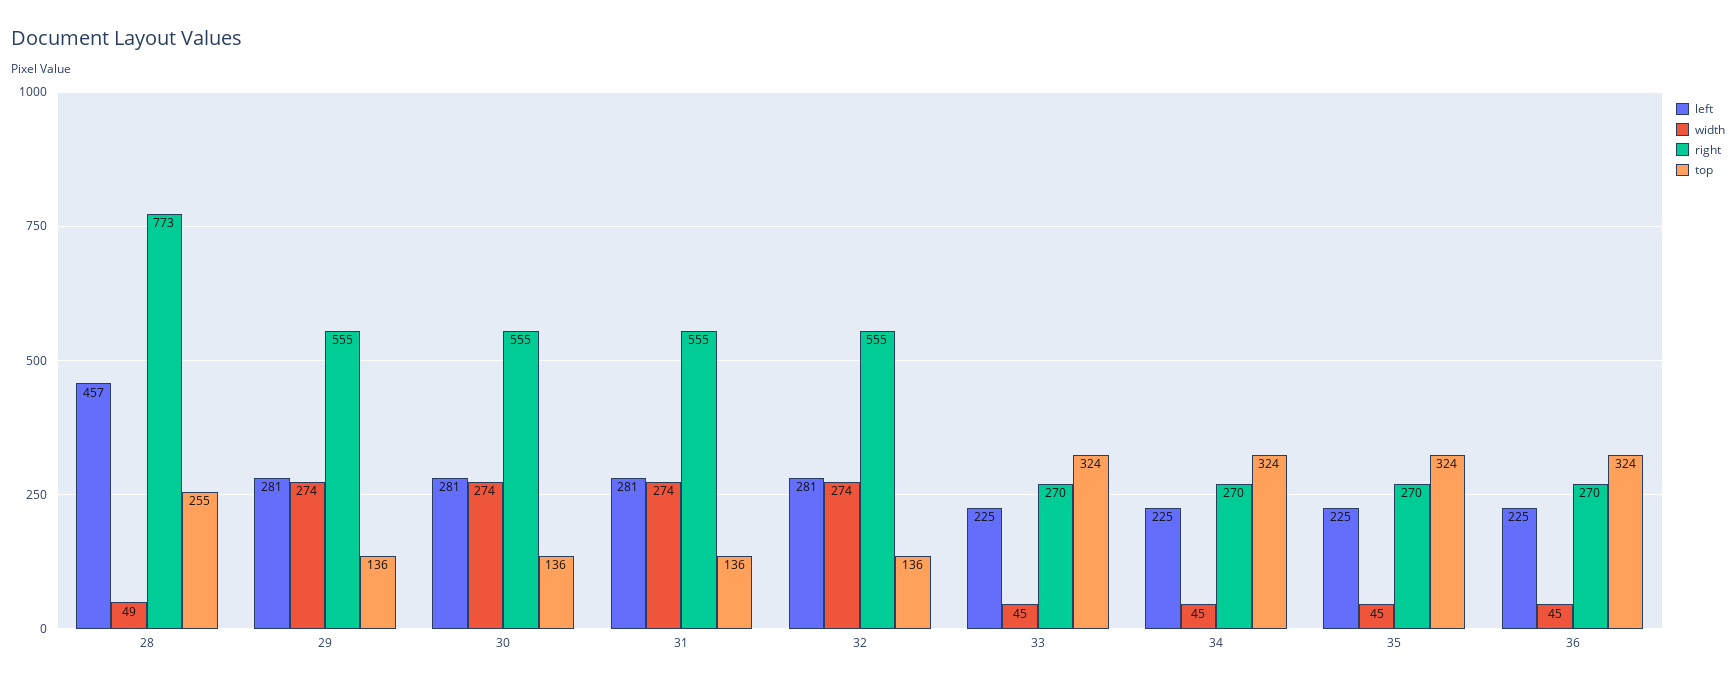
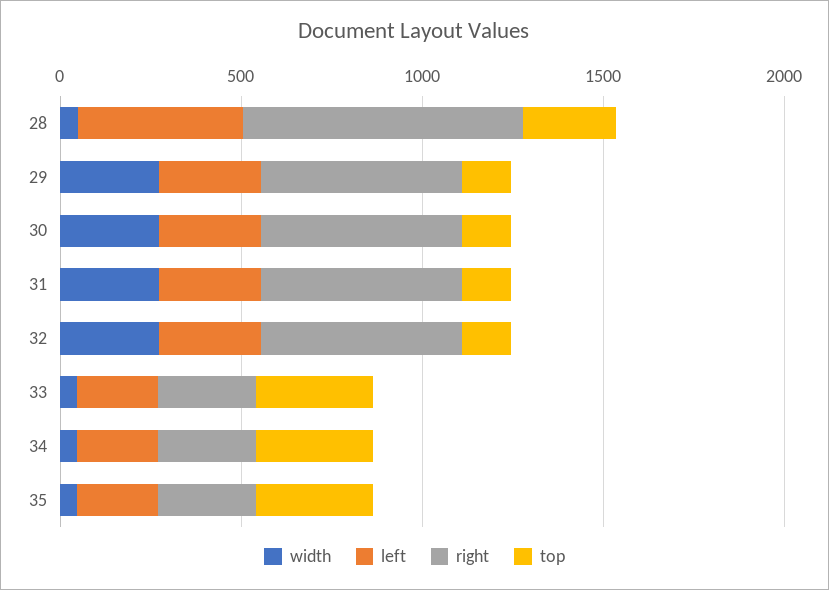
  {
    "left": {
      "28": 457,
      "29": 281,
      "30": 281,
      "31": 281,
      "32": 281,
      "33": 225,
      "34": 225,
-     "35": 225,
+     "35": 225
-     "36": 225
    },
    "width": {
      "28": 49,
      "29": 274,
      "30": 274,
      "31": 274,
      "32": 274,
      "33": 45,
      "34": 45,
-     "35": 45,
+     "35": 45
-     "36": 45
    },
    "right": {
      "28": 773,
      "29": 555,
      "30": 555,
      "31": 555,
      "32": 555,
      "33": 270,
      "34": 270,
-     "35": 270,
+     "35": 270
-     "36": 270
    },
    "top": {
      "28": 255,
      "29": 136,
      "30": 136,
      "31": 136,
      "32": 136,
      "33": 324,
      "34": 324,
-     "35": 324,
+     "35": 324
-     "36": 324
    }
  }

